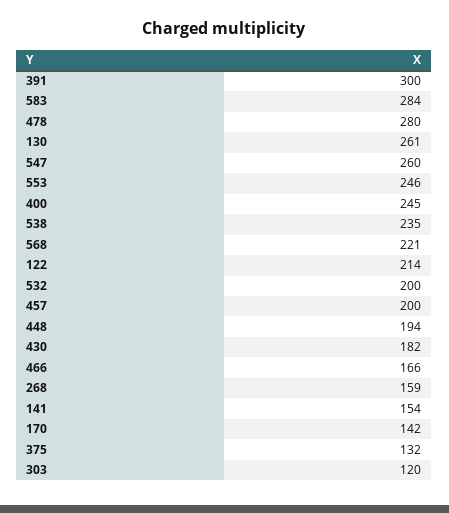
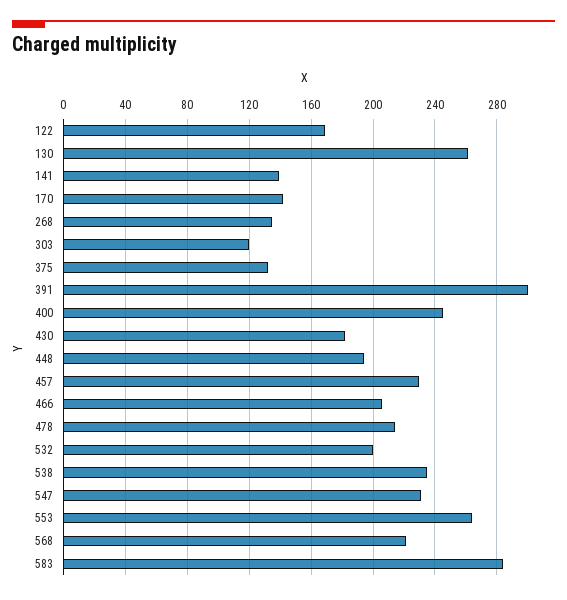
  {
    "391": 300,
    "583": 284,
-   "478": 280,
+   "478": 215,
    "130": 261,
-   "547": 260,
+   "547": 230,
-   "553": 246,
+   "553": 265,
    "400": 245,
    "538": 235,
    "568": 221,
-   "122": 214,
+   "122": 170,
    "532": 200,
-   "457": 200,
+   "457": 230,
    "448": 194,
    "430": 182,
-   "466": 166,
+   "466": 205,
-   "268": 159,
+   "268": 135,
-   "141": 154,
+   "141": 140,
    "170": 142,
    "375": 132,
    "303": 120
  }

